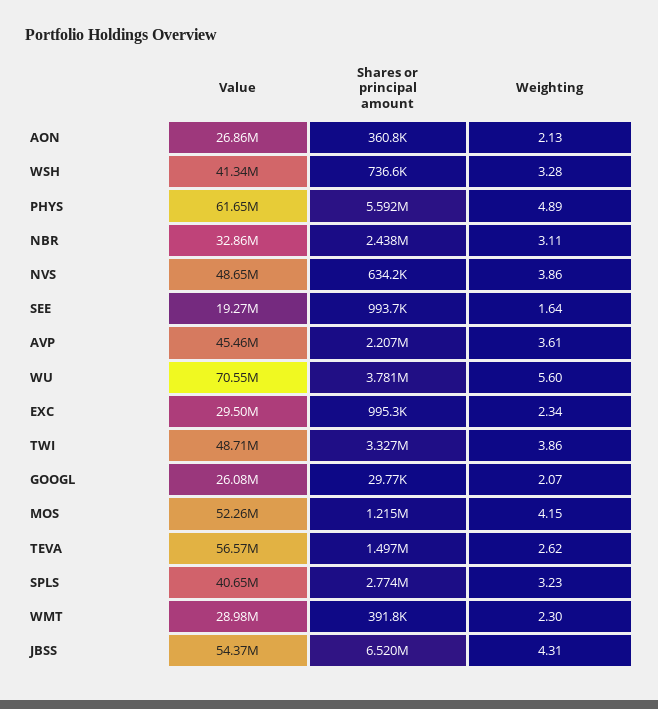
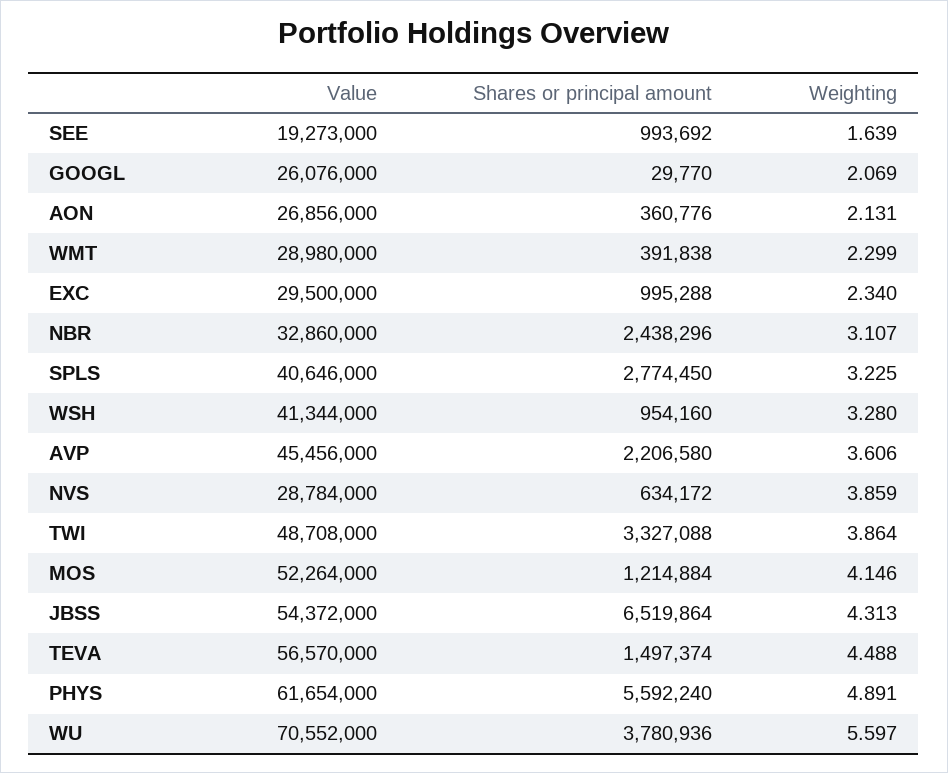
  {
    "Value": {
      "AON": 26856000,
      "WSH": 41344000,
      "PHYS": 61654000,
      "NBR": 32860000,
-     "NVS": 48650000,
+     "NVS": 28784000,
      "SEE": 19273000,
      "AVP": 45456000,
      "WU": 70552000,
      "EXC": 29500000,
      "TWI": 48708000,
      "GOOGL": 26076000,
      "MOS": 52264000,
      "TEVA": 56570000,
      "SPLS": 40646000,
      "WMT": 28980000,
      "JBSS": 54372000
    },
    "Shares or principal amount": {
      "AON": 360776,
-     "WSH": 736600,
+     "WSH": 954160,
      "PHYS": 5592240,
      "NBR": 2438296,
      "NVS": 634172,
      "SEE": 993692,
      "AVP": 2206580,
      "WU": 3780936,
      "EXC": 995288,
      "TWI": 3327088,
      "GOOGL": 29770,
      "MOS": 1214884,
      "TEVA": 1497374,
      "SPLS": 2774450,
      "WMT": 391838,
      "JBSS": 6519864
    },
    "Weighting": {
      "AON": 2.131,
      "WSH": 3.28,
      "PHYS": 4.891,
      "NBR": 3.107,
      "NVS": 3.859,
      "SEE": 1.639,
      "AVP": 3.606,
      "WU": 5.597,
      "EXC": 2.34,
      "TWI": 3.864,
      "GOOGL": 2.069,
      "MOS": 4.146,
-     "TEVA": 2.62,
+     "TEVA": 4.488,
      "SPLS": 3.225,
      "WMT": 2.299,
      "JBSS": 4.313
    }
  }

